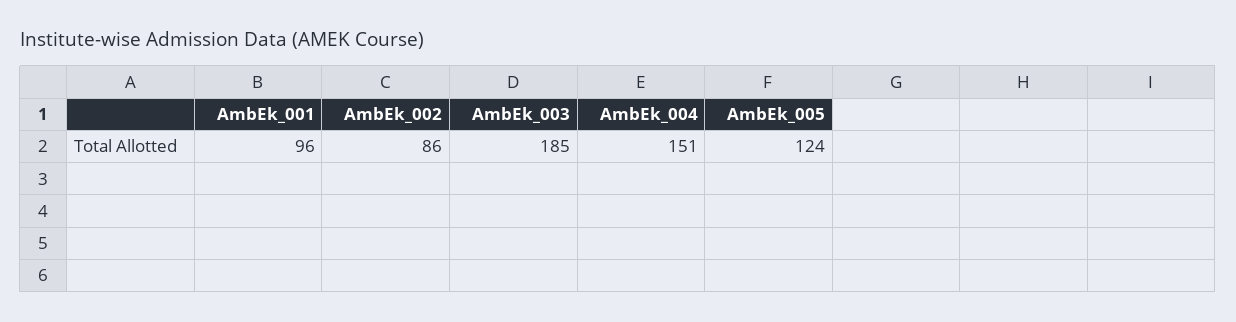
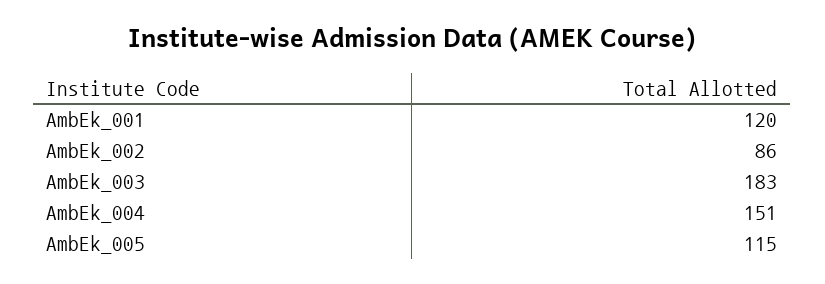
  {
-   "AmbEk_001": 96,
+   "AmbEk_001": 120,
    "AmbEk_002": 86,
-   "AmbEk_003": 185,
+   "AmbEk_003": 183,
    "AmbEk_004": 151,
-   "AmbEk_005": 124
+   "AmbEk_005": 115
  }

